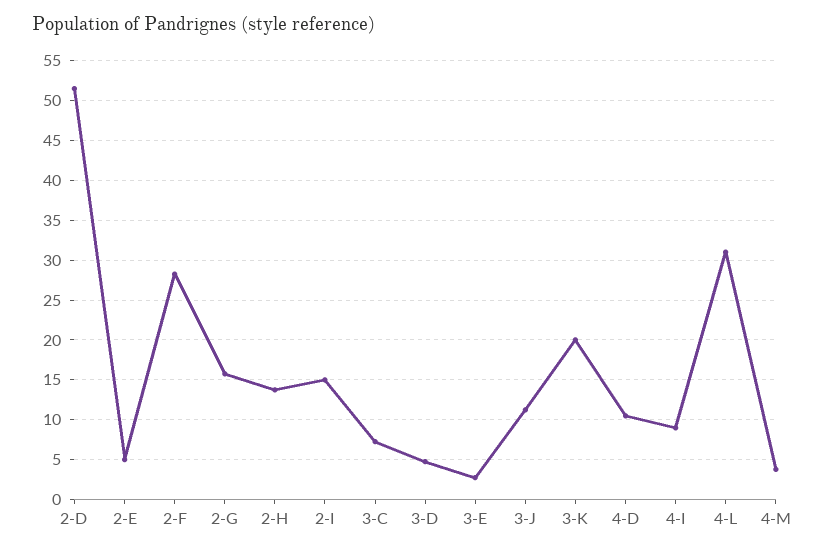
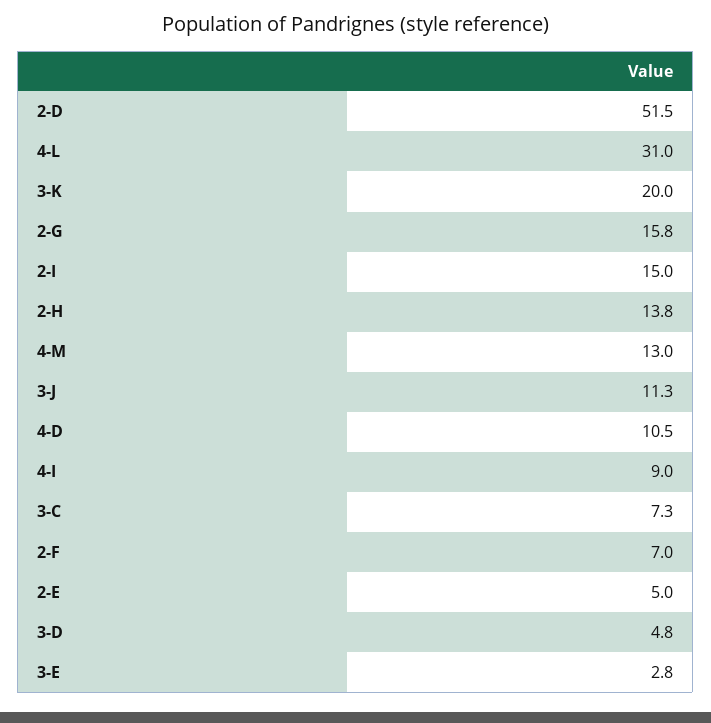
  {
    "2-D": 51.5,
    "2-E": 5,
-   "2-F": 28,
+   "2-F": 7,
    "2-G": 15.8,
    "2-H": 13.8,
    "2-I": 15,
    "3-C": 7.3,
    "3-D": 4.8,
    "3-E": 2.8,
    "3-J": 11.3,
    "3-K": 20,
    "4-D": 10.5,
    "4-I": 9,
    "4-L": 31,
-   "4-M": 4
+   "4-M": 13
  }

